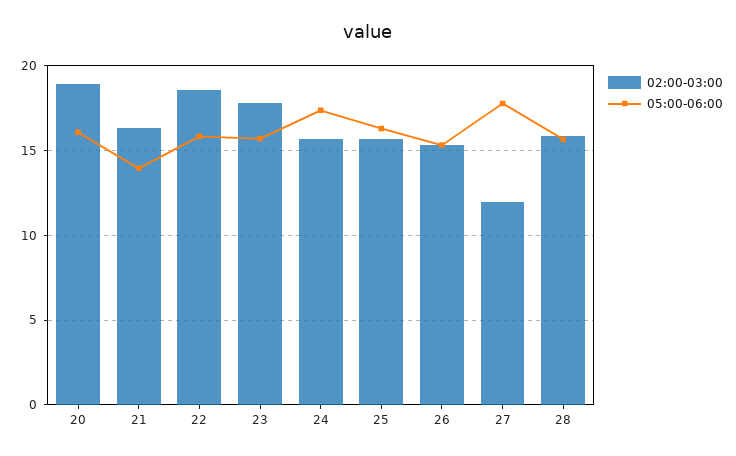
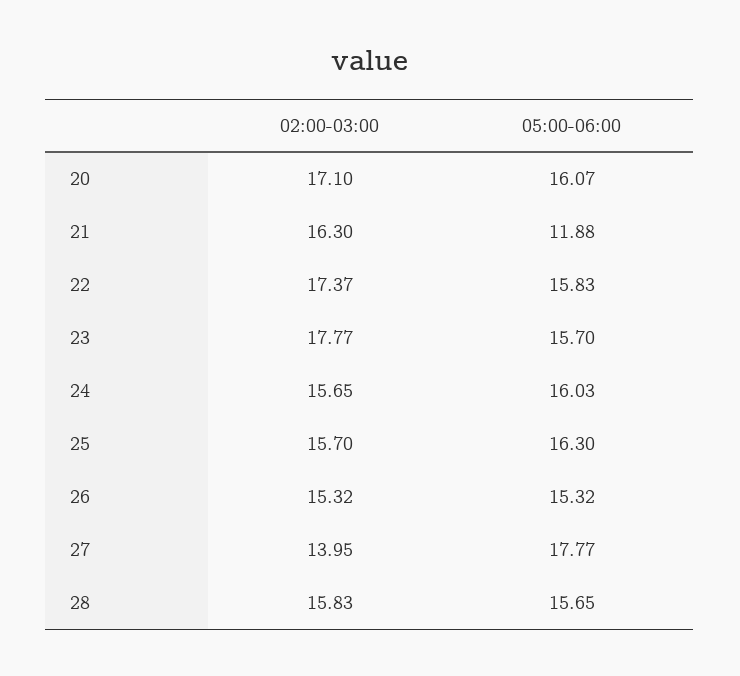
  {
    "02:00-03:00": {
-     "20": 19,
+     "20": 17.1,
      "21": 16.3,
-     "22": 18.5,
+     "22": 17.37,
      "23": 17.77,
      "24": 15.65,
      "25": 15.7,
      "26": 15.32,
-     "27": 12,
+     "27": 13.95,
      "28": 15.83
    },
    "05:00-06:00": {
      "20": 16.07,
-     "21": 14,
+     "21": 11.88,
      "22": 15.83,
      "23": 15.7,
-     "24": 17.5,
+     "24": 16.03,
      "25": 16.3,
      "26": 15.32,
      "27": 17.77,
      "28": 15.65
    }
  }

